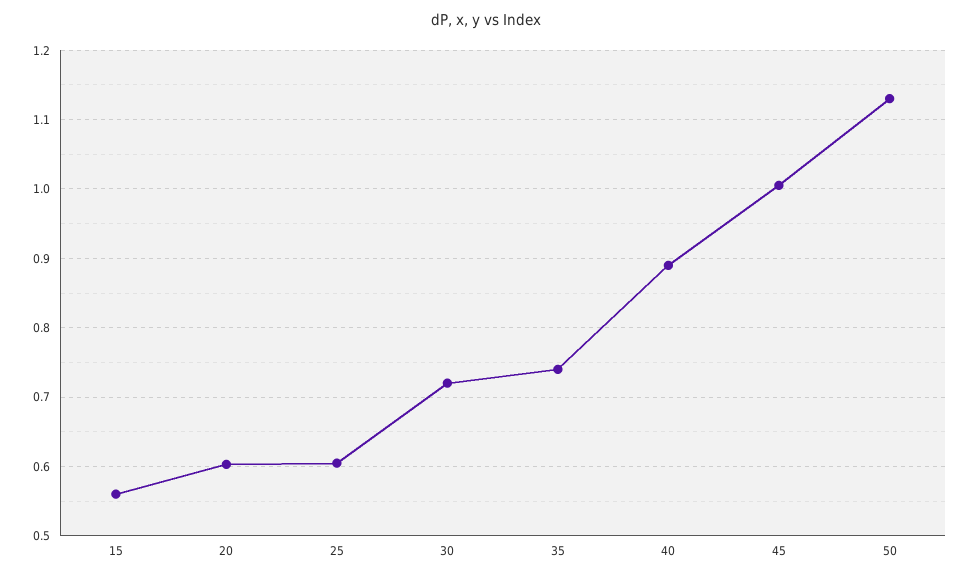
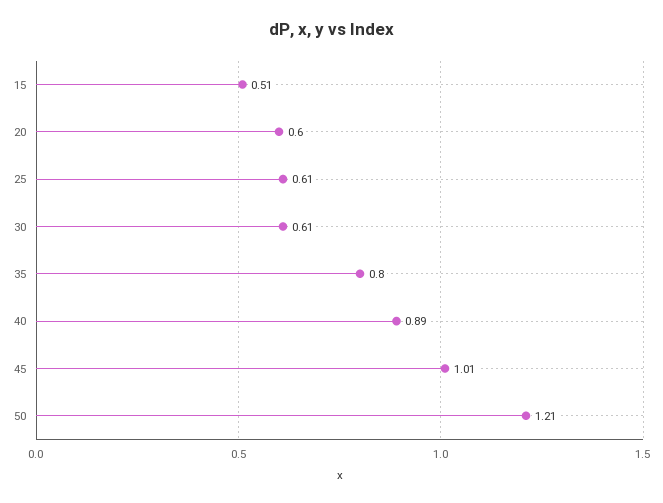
  {
-   "15": 0.56,
+   "15": 0.51,
    "20": 0.6,
    "25": 0.61,
-   "30": 0.72,
+   "30": 0.61,
-   "35": 0.74,
+   "35": 0.8,
    "40": 0.89,
    "45": 1.01,
-   "50": 1.13
+   "50": 1.21
  }

